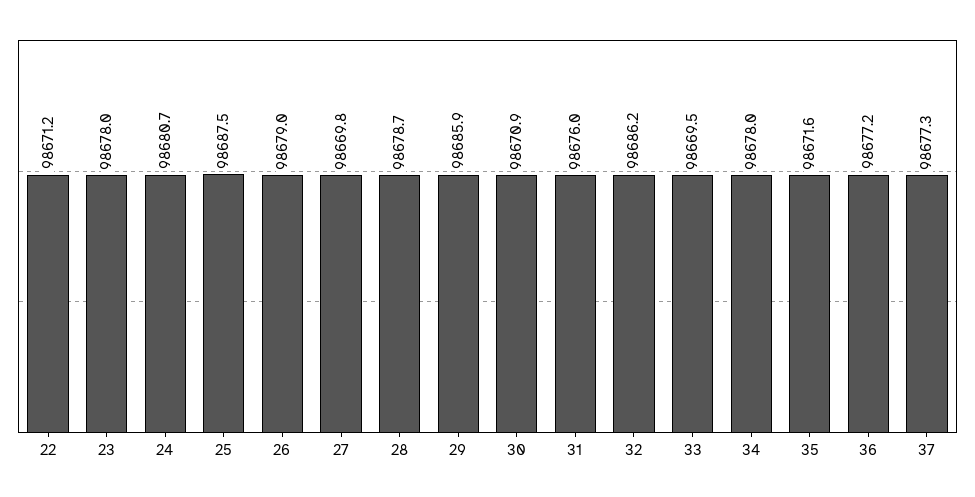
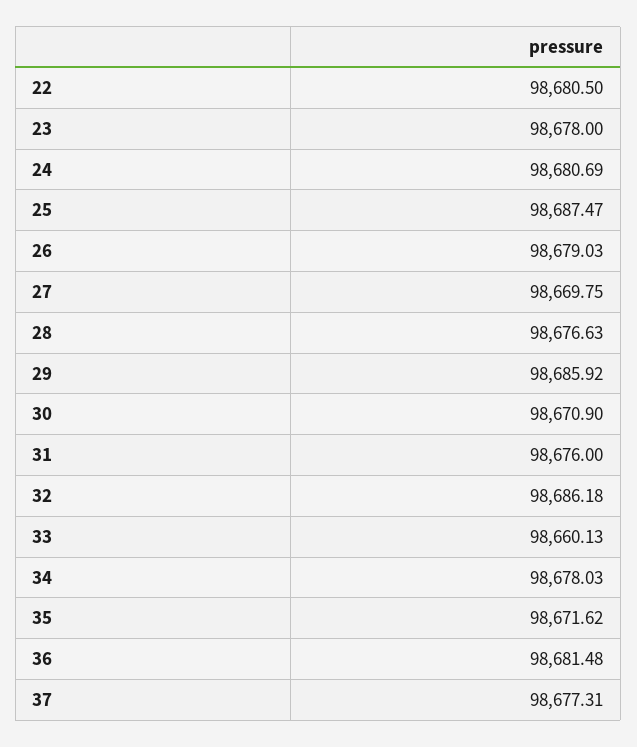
  {
-   "22": 98671.2,
+   "22": 98680.5,
    "23": 98678,
    "24": 98680.69,
    "25": 98687.47,
    "26": 98679.03,
    "27": 98669.75,
-   "28": 98678.7,
+   "28": 98676.63,
    "29": 98685.92,
    "30": 98670.9,
    "31": 98676,
    "32": 98686.18,
-   "33": 98669.5,
+   "33": 98660.13,
    "34": 98678.03,
    "35": 98671.62,
-   "36": 98677.2,
+   "36": 98681.48,
    "37": 98677.31
  }

